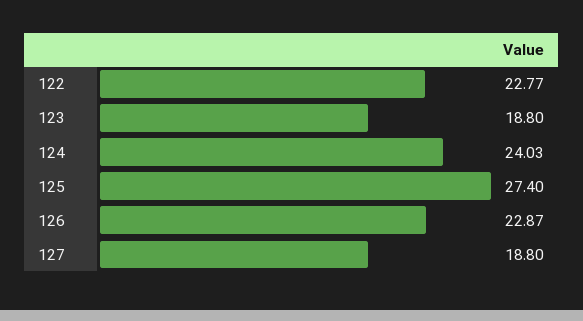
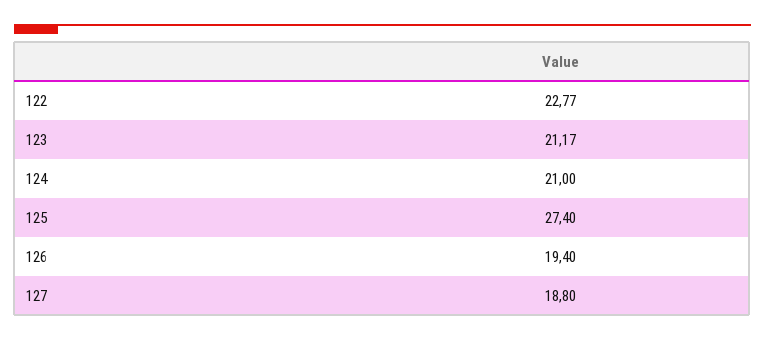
  {
    "122": 22.77,
-   "123": 18.8,
+   "123": 21.17,
-   "124": 24.03,
+   "124": 21,
    "125": 27.4,
-   "126": 22.87,
+   "126": 19.4,
    "127": 18.8
  }

